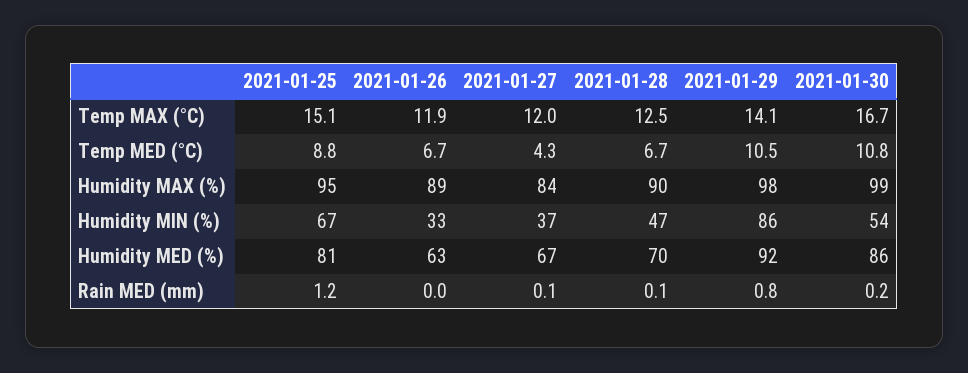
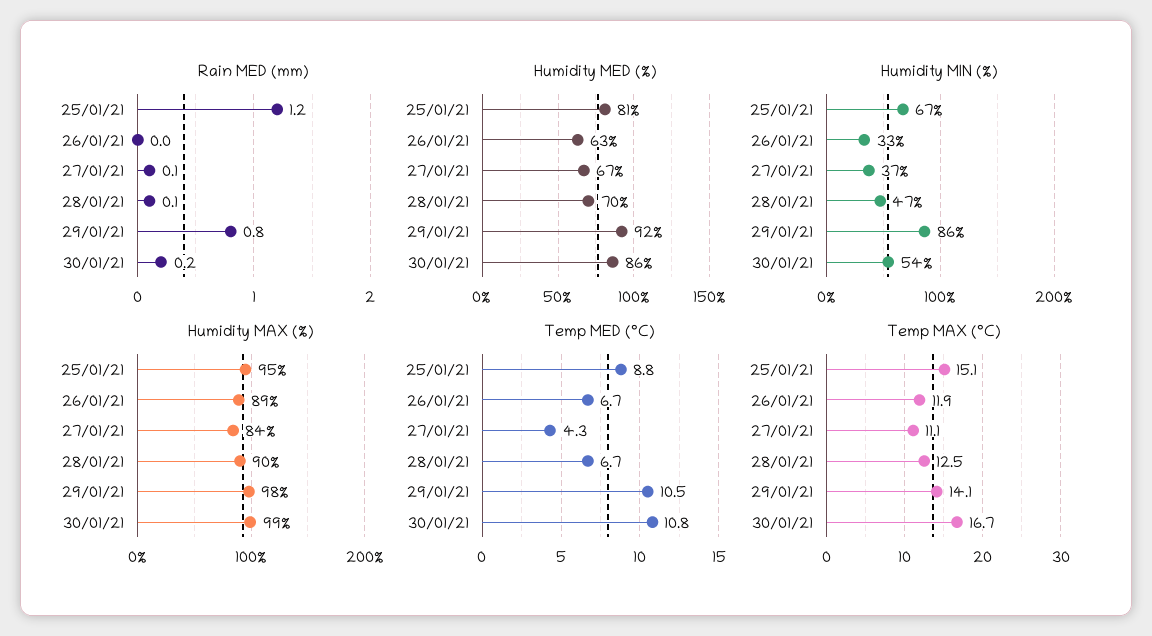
  {
    "Temp MAX (°C)": {
      "2021-01-25": 15.1,
      "2021-01-26": 11.9,
-     "2021-01-27": 12,
+     "2021-01-27": 11.1,
      "2021-01-28": 12.5,
      "2021-01-29": 14.1,
      "2021-01-30": 16.7
    },
    "Temp MED (°C)": {
      "2021-01-25": 8.8,
      "2021-01-26": 6.7,
      "2021-01-27": 4.3,
      "2021-01-28": 6.7,
      "2021-01-29": 10.5,
      "2021-01-30": 10.8
    },
    "Humidity MAX (%)": {
      "2021-01-25": 95,
      "2021-01-26": 89,
      "2021-01-27": 84,
      "2021-01-28": 90,
      "2021-01-29": 98,
      "2021-01-30": 99
    },
    "Humidity MIN (%)": {
      "2021-01-25": 67,
      "2021-01-26": 33,
      "2021-01-27": 37,
      "2021-01-28": 47,
      "2021-01-29": 86,
      "2021-01-30": 54
    },
    "Humidity MED (%)": {
      "2021-01-25": 81,
      "2021-01-26": 63,
      "2021-01-27": 67,
      "2021-01-28": 70,
      "2021-01-29": 92,
      "2021-01-30": 86
    },
    "Rain MED (mm)": {
      "2021-01-25": 1.2,
      "2021-01-26": 0,
      "2021-01-27": 0.1,
      "2021-01-28": 0.1,
      "2021-01-29": 0.8,
      "2021-01-30": 0.2
    }
  }

